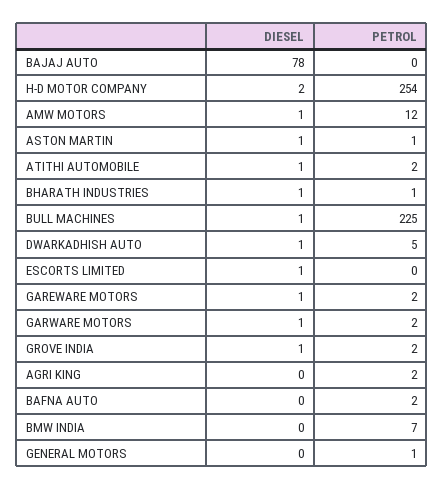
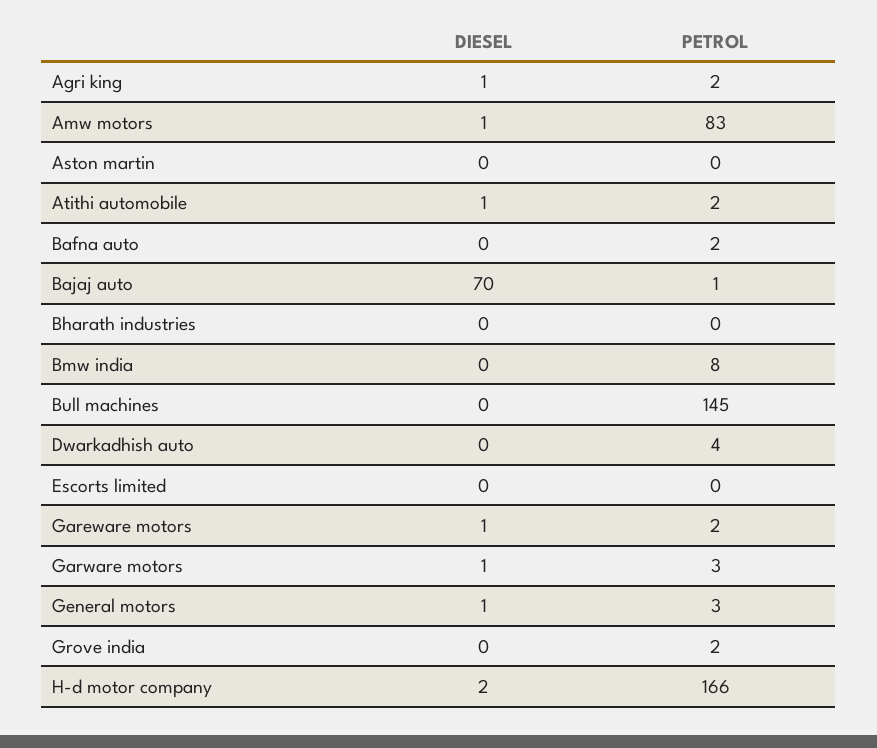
  {
    "DIESEL": {
-     "BAJAJ AUTO": 78,
+     "BAJAJ AUTO": 70,
      "H-D MOTOR COMPANY": 2,
      "AMW MOTORS": 1,
-     "ASTON MARTIN": 1,
+     "ASTON MARTIN": 0,
      "ATITHI AUTOMOBILE": 1,
-     "BHARATH INDUSTRIES": 1,
+     "BHARATH INDUSTRIES": 0,
-     "BULL MACHINES": 1,
+     "BULL MACHINES": 0,
-     "DWARKADHISH AUTO": 1,
+     "DWARKADHISH AUTO": 0,
-     "ESCORTS LIMITED": 1,
+     "ESCORTS LIMITED": 0,
      "GAREWARE MOTORS": 1,
      "GARWARE MOTORS": 1,
-     "GROVE INDIA": 1,
+     "GROVE INDIA": 0,
-     "AGRI KING": 0,
+     "AGRI KING": 1,
      "BAFNA AUTO": 0,
      "BMW INDIA": 0,
-     "GENERAL MOTORS": 0
+     "GENERAL MOTORS": 1
    },
    "PETROL": {
-     "BAJAJ AUTO": 0,
+     "BAJAJ AUTO": 1,
-     "H-D MOTOR COMPANY": 254,
+     "H-D MOTOR COMPANY": 166,
-     "AMW MOTORS": 12,
+     "AMW MOTORS": 83,
-     "ASTON MARTIN": 1,
+     "ASTON MARTIN": 0,
      "ATITHI AUTOMOBILE": 2,
-     "BHARATH INDUSTRIES": 1,
+     "BHARATH INDUSTRIES": 0,
-     "BULL MACHINES": 225,
+     "BULL MACHINES": 145,
-     "DWARKADHISH AUTO": 5,
+     "DWARKADHISH AUTO": 4,
      "ESCORTS LIMITED": 0,
      "GAREWARE MOTORS": 2,
-     "GARWARE MOTORS": 2,
+     "GARWARE MOTORS": 3,
      "GROVE INDIA": 2,
      "AGRI KING": 2,
      "BAFNA AUTO": 2,
-     "BMW INDIA": 7,
+     "BMW INDIA": 8,
-     "GENERAL MOTORS": 1
+     "GENERAL MOTORS": 3
    }
  }

